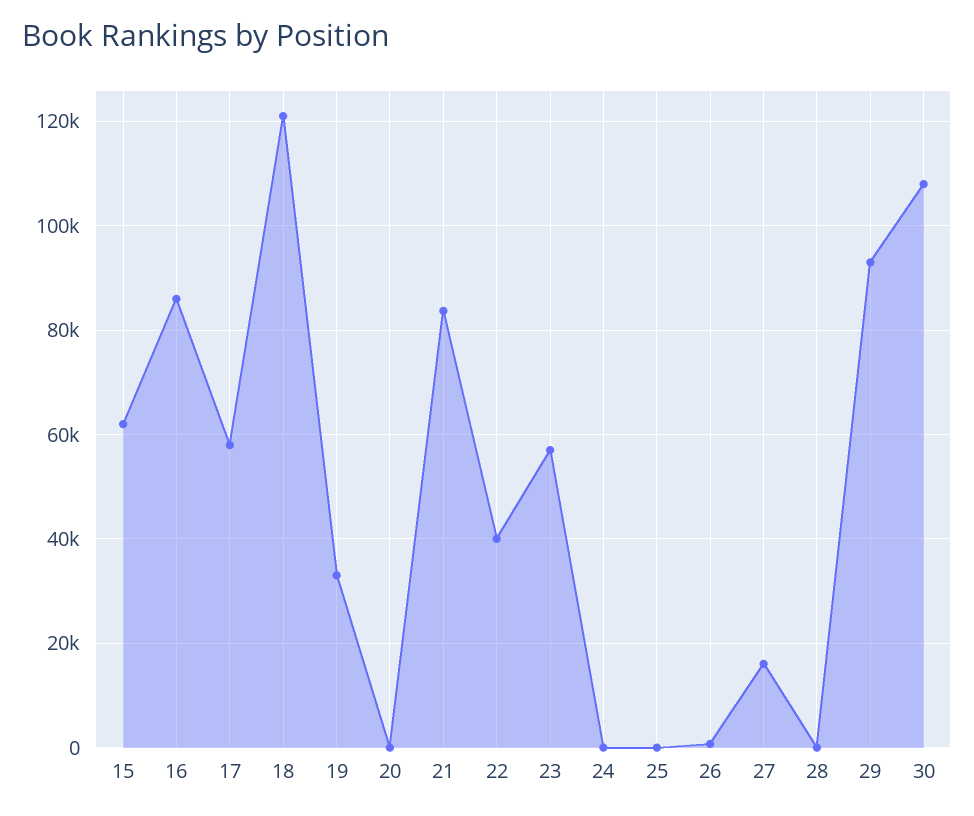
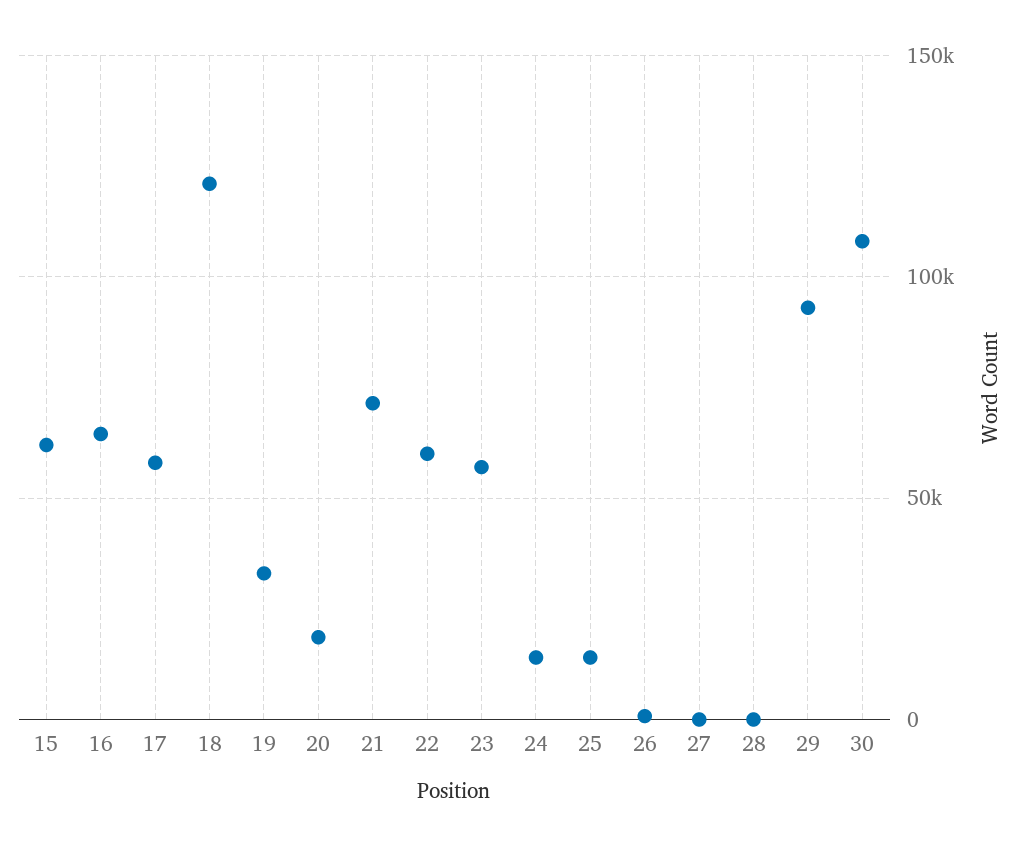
  {
    "15": 62000,
-   "16": 86000,
+   "16": 65000,
    "17": 58000,
    "18": 122000,
    "19": 34000,
-   "20": 0,
+   "20": 20000,
-   "21": 84000,
+   "21": 70000,
-   "22": 40000,
+   "22": 60000,
    "23": 58000,
-   "24": 0,
+   "24": 15000,
-   "25": 0,
+   "25": 15000,
    "26": 0,
-   "27": 16000,
+   "27": 0,
    "28": 0,
    "29": 94000,
    "30": 108000
  }

